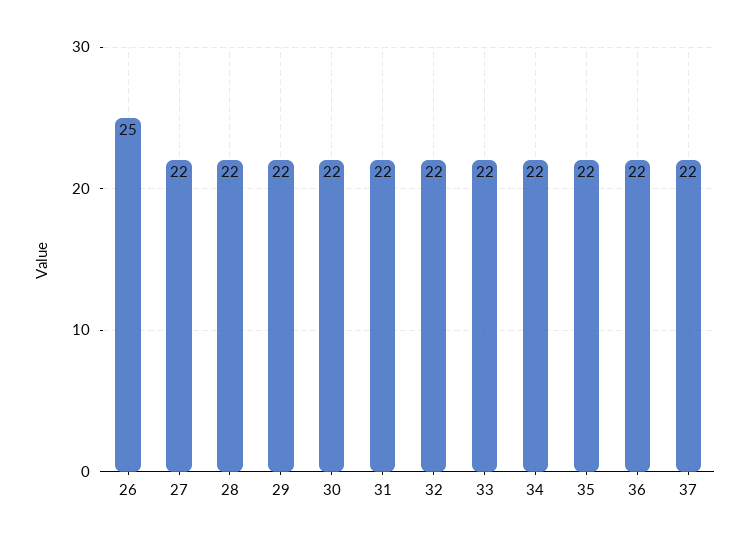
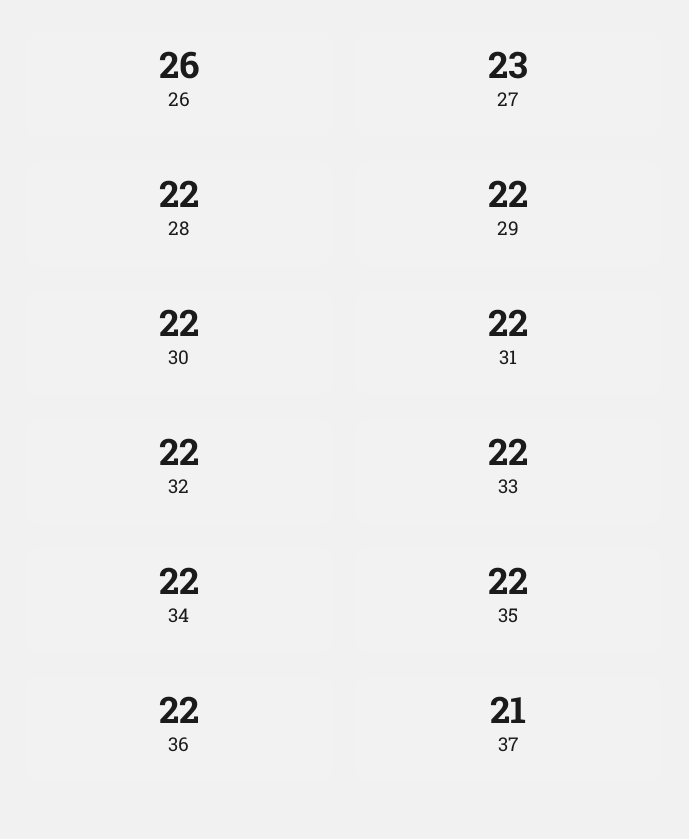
  {
-   "26": 25,
+   "26": 26,
-   "27": 22,
+   "27": 23,
    "28": 22,
    "29": 22,
    "30": 22,
    "31": 22,
    "32": 22,
    "33": 22,
    "34": 22,
    "35": 22,
    "36": 22,
-   "37": 22
+   "37": 21
  }

